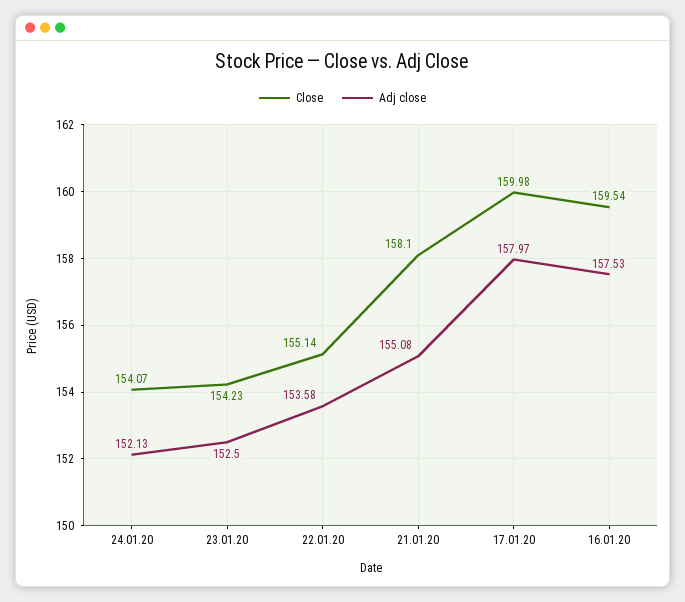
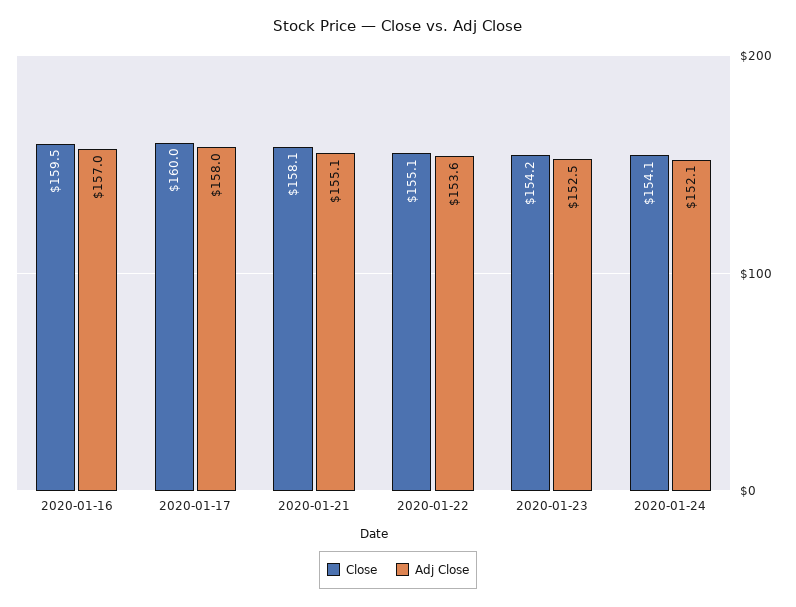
  {
    "Close": {
      "24.01.20": 154.07,
      "23.01.20": 154.23,
      "22.01.20": 155.14,
      "21.01.20": 158.1,
      "17.01.20": 159.98,
      "16.01.20": 159.54
    },
    "Adj close": {
      "24.01.20": 152.13,
      "23.01.20": 152.5,
      "22.01.20": 153.58,
      "21.01.20": 155.08,
      "17.01.20": 157.97,
-     "16.01.20": 157.53
+     "16.01.20": 157
    }
  }

